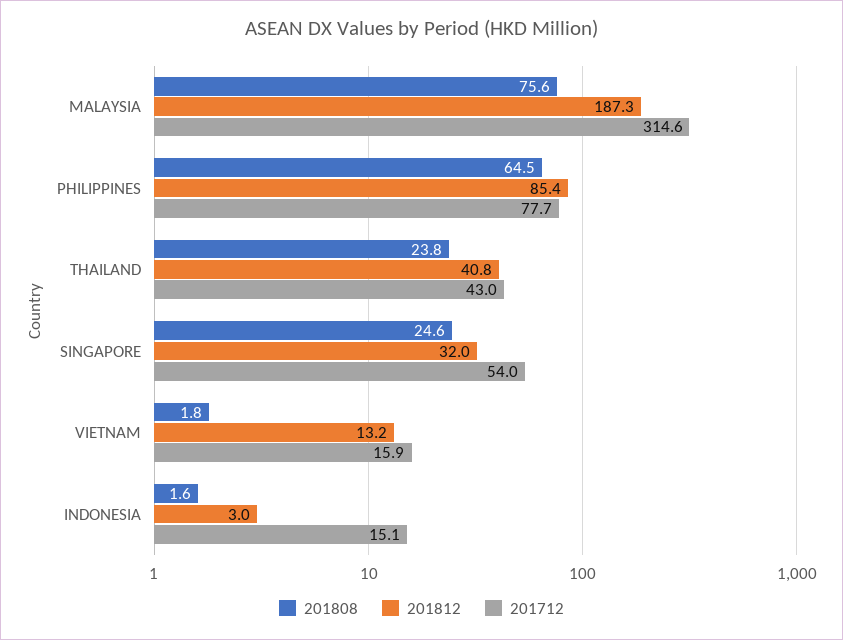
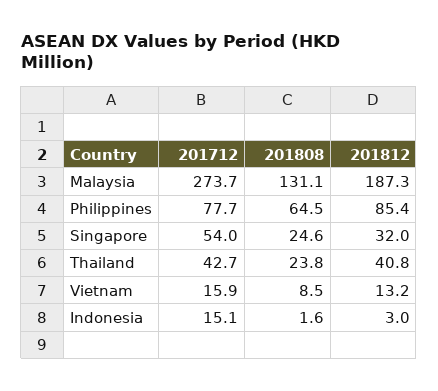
  {
    "201808": {
-     "MALAYSIA": 75.6,
+     "MALAYSIA": 131.1,
      "PHILIPPINES": 64.5,
      "THAILAND": 23.8,
      "SINGAPORE": 24.6,
-     "VIETNAM": 1.8,
+     "VIETNAM": 8.5,
      "INDONESIA": 1.6
    },
    "201812": {
      "MALAYSIA": 187.3,
      "PHILIPPINES": 85.4,
      "THAILAND": 40.8,
      "SINGAPORE": 32,
      "VIETNAM": 13.2,
      "INDONESIA": 3
    },
    "201712": {
-     "MALAYSIA": 314.6,
+     "MALAYSIA": 273.7,
      "PHILIPPINES": 77.7,
-     "THAILAND": 43,
+     "THAILAND": 42.7,
      "SINGAPORE": 54,
      "VIETNAM": 15.9,
      "INDONESIA": 15.1
    }
  }

